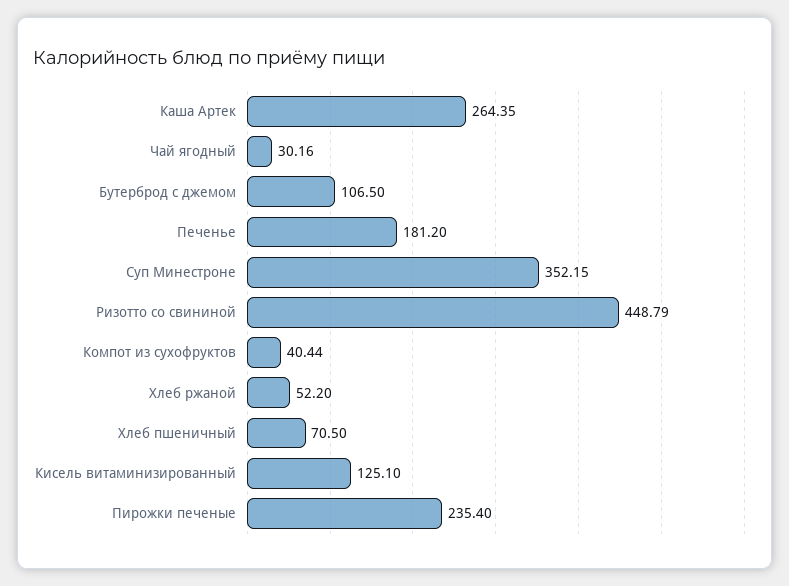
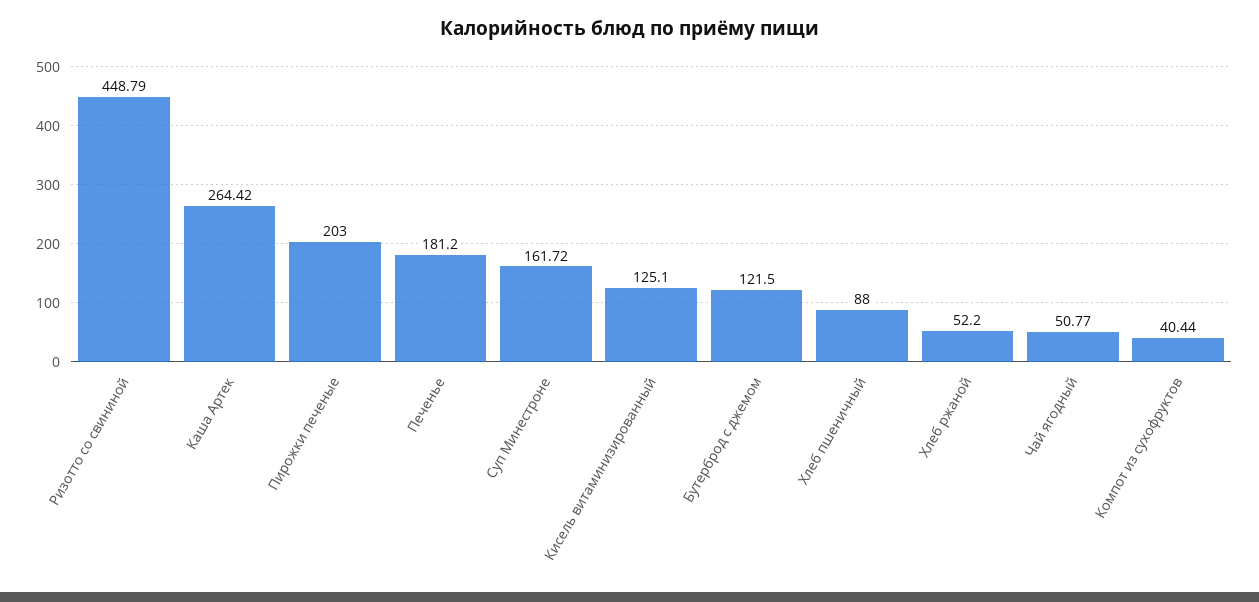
  {
-   "Каша Артек": 264.35,
+   "Каша Артек": 264.42,
-   "Чай ягодный": 30.16,
+   "Чай ягодный": 50.77,
-   "Бутерброд с джемом": 106.5,
+   "Бутерброд с джемом": 121.5,
    "Печенье": 181.2,
-   "Суп Минестроне": 352.15,
+   "Суп Минестроне": 161.72,
    "Ризотто со свининой": 448.79,
    "Компот из сухофруктов": 40.44,
    "Хлеб ржаной": 52.2,
-   "Хлеб пшеничный": 70.5,
+   "Хлеб пшеничный": 88,
    "Кисель витаминизированный": 125.1,
-   "Пирожки печеные": 235.4
+   "Пирожки печеные": 203
  }

